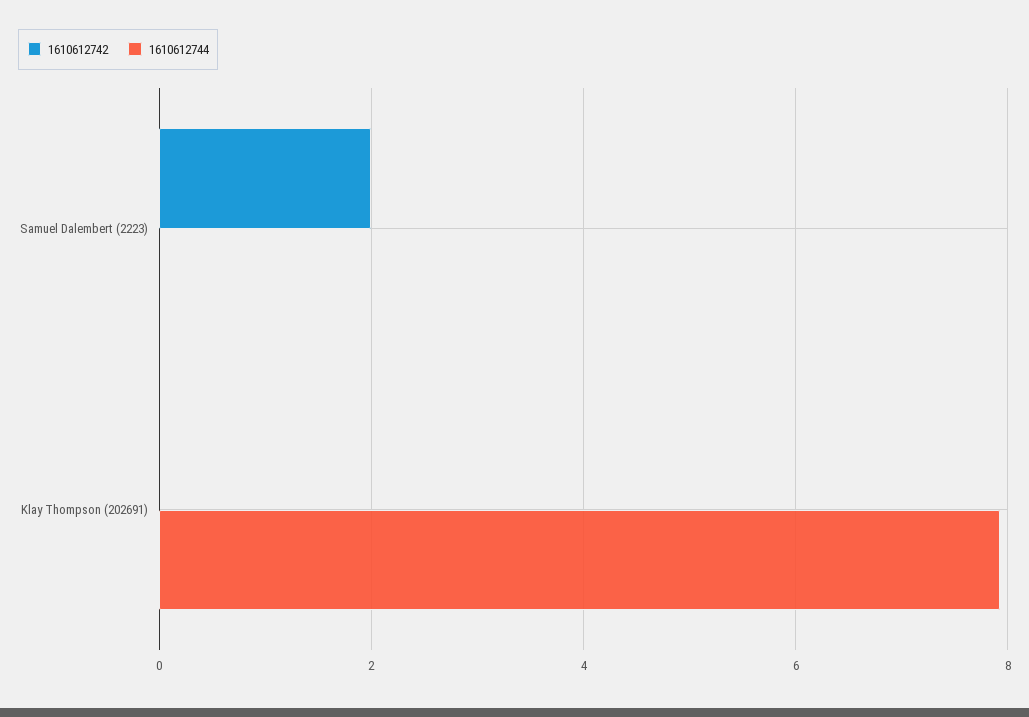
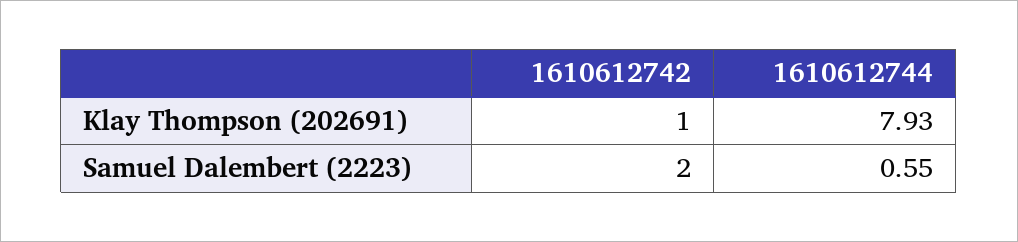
  {
    "1610612742": {
      "Samuel Dalembert (2223)": 2,
-     "Klay Thompson (202691)": 0
+     "Klay Thompson (202691)": 1
    },
    "1610612744": {
-     "Samuel Dalembert (2223)": 0,
+     "Samuel Dalembert (2223)": 0.55,
      "Klay Thompson (202691)": 7.93
    }
  }

